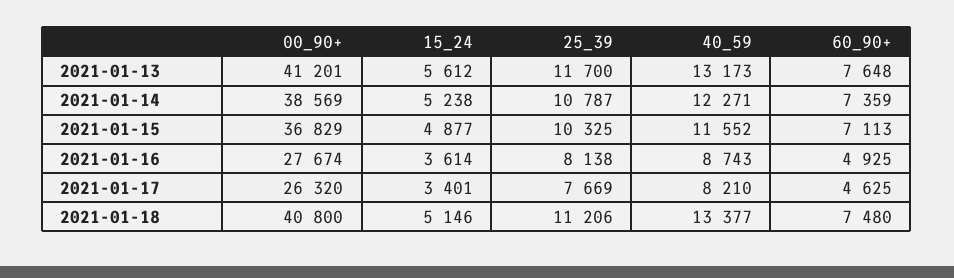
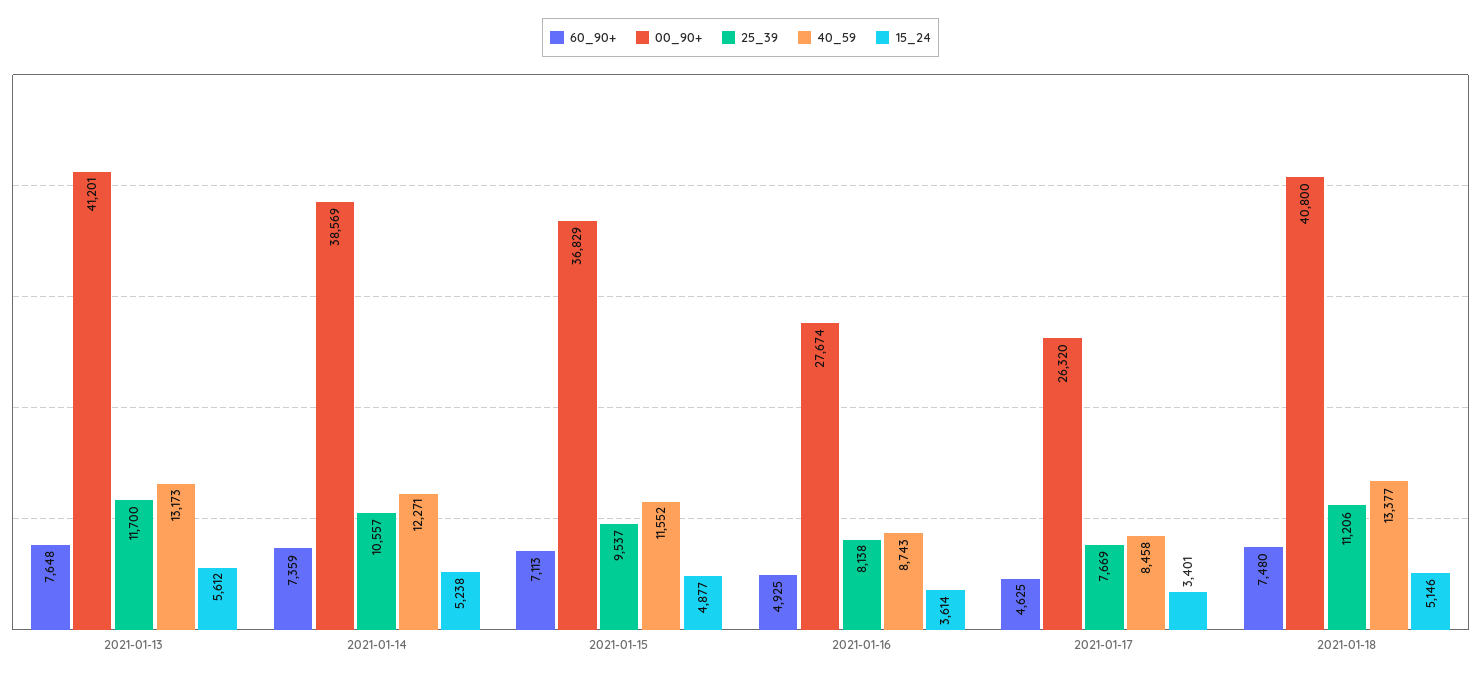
  {
    "00_90+": {
      "2021-01-13": 41201,
      "2021-01-14": 38569,
      "2021-01-15": 36829,
      "2021-01-16": 27674,
      "2021-01-17": 26320,
      "2021-01-18": 40800
    },
    "15_24": {
      "2021-01-13": 5612,
      "2021-01-14": 5238,
      "2021-01-15": 4877,
      "2021-01-16": 3614,
      "2021-01-17": 3401,
      "2021-01-18": 5146
    },
    "25_39": {
      "2021-01-13": 11700,
-     "2021-01-14": 10787,
+     "2021-01-14": 10557,
-     "2021-01-15": 10325,
+     "2021-01-15": 9537,
      "2021-01-16": 8138,
      "2021-01-17": 7669,
      "2021-01-18": 11206
    },
    "40_59": {
      "2021-01-13": 13173,
      "2021-01-14": 12271,
      "2021-01-15": 11552,
      "2021-01-16": 8743,
-     "2021-01-17": 8210,
+     "2021-01-17": 8458,
      "2021-01-18": 13377
    },
    "60_90+": {
      "2021-01-13": 7648,
      "2021-01-14": 7359,
      "2021-01-15": 7113,
      "2021-01-16": 4925,
      "2021-01-17": 4625,
      "2021-01-18": 7480
    }
  }

